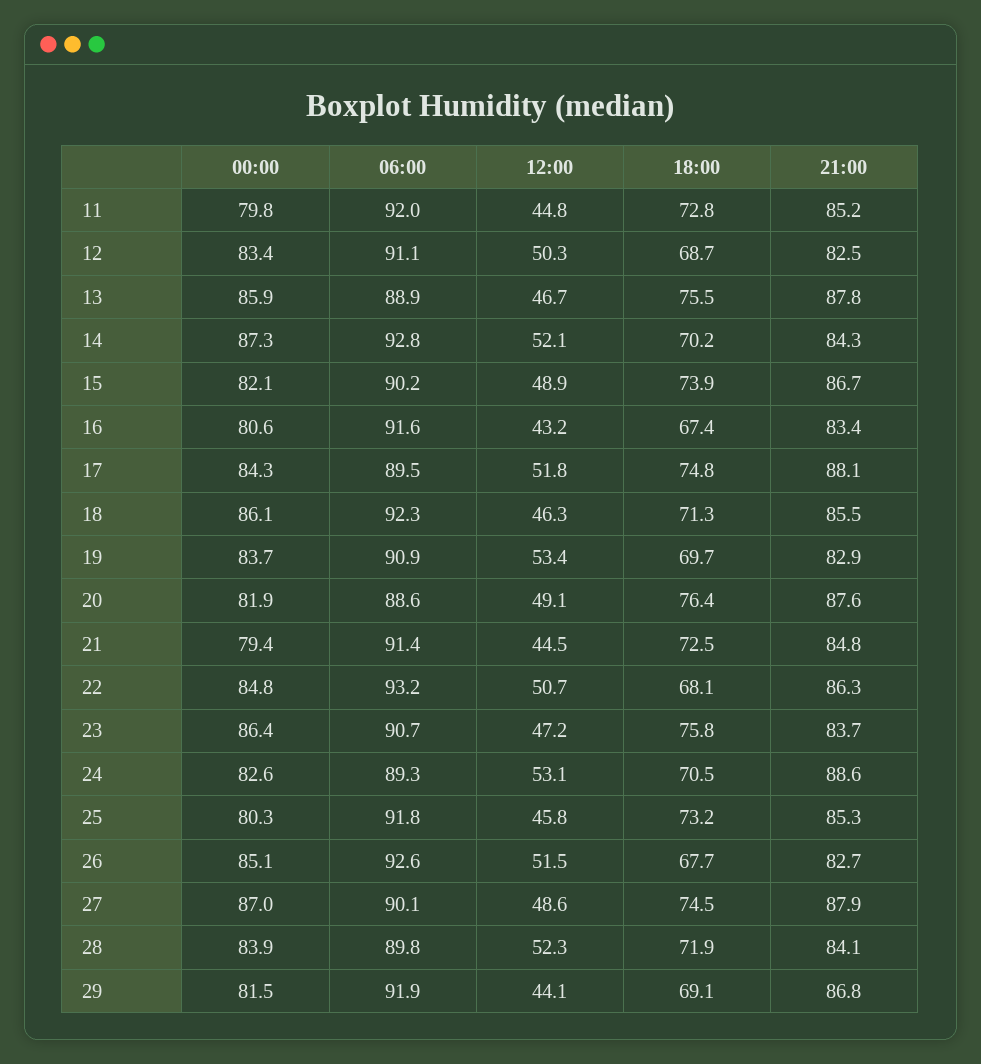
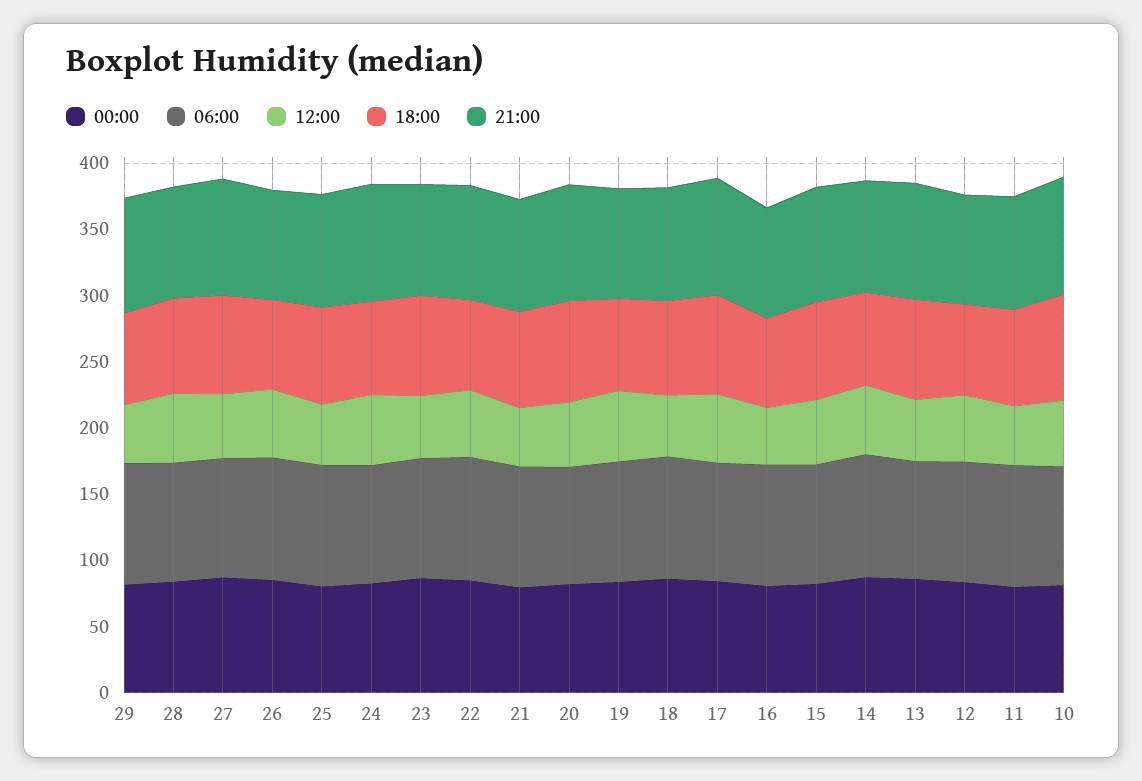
  {
    "00:00": {
      "11": 79.8,
      "12": 83.4,
      "13": 85.9,
      "14": 87.3,
      "15": 82.1,
      "16": 80.6,
      "17": 84.3,
      "18": 86.1,
      "19": 83.7,
      "20": 81.9,
      "21": 79.4,
      "22": 84.8,
      "23": 86.4,
      "24": 82.6,
      "25": 80.3,
      "26": 85.1,
      "27": 87,
      "28": 83.9,
-     "29": 81.5
+     "29": 81.5,
+     "10": 80
    },
    "06:00": {
      "11": 92,
      "12": 91.1,
      "13": 88.9,
      "14": 92.8,
      "15": 90.2,
      "16": 91.6,
      "17": 89.5,
      "18": 92.3,
      "19": 90.9,
      "20": 88.6,
      "21": 91.4,
      "22": 93.2,
      "23": 90.7,
      "24": 89.3,
      "25": 91.8,
      "26": 92.6,
      "27": 90.1,
      "28": 89.8,
-     "29": 91.9
+     "29": 91.9,
+     "10": 90
    },
    "12:00": {
      "11": 44.8,
      "12": 50.3,
      "13": 46.7,
      "14": 52.1,
      "15": 48.9,
      "16": 43.2,
      "17": 51.8,
      "18": 46.3,
      "19": 53.4,
      "20": 49.1,
      "21": 44.5,
      "22": 50.7,
      "23": 47.2,
      "24": 53.1,
      "25": 45.8,
      "26": 51.5,
      "27": 48.6,
      "28": 52.3,
-     "29": 44.1
+     "29": 44.1,
+     "10": 50
    },
    "18:00": {
      "11": 72.8,
      "12": 68.7,
      "13": 75.5,
      "14": 70.2,
      "15": 73.9,
      "16": 67.4,
      "17": 74.8,
      "18": 71.3,
      "19": 69.7,
      "20": 76.4,
      "21": 72.5,
      "22": 68.1,
      "23": 75.8,
      "24": 70.5,
      "25": 73.2,
      "26": 67.7,
      "27": 74.5,
      "28": 71.9,
-     "29": 69.1
+     "29": 69.1,
+     "10": 80
    },
    "21:00": {
      "11": 85.2,
      "12": 82.5,
      "13": 87.8,
      "14": 84.3,
      "15": 86.7,
      "16": 83.4,
      "17": 88.1,
      "18": 85.5,
      "19": 82.9,
      "20": 87.6,
      "21": 84.8,
      "22": 86.3,
      "23": 83.7,
      "24": 88.6,
      "25": 85.3,
      "26": 82.7,
      "27": 87.9,
      "28": 84.1,
-     "29": 86.8
+     "29": 86.8,
+     "10": 90
    }
  }

